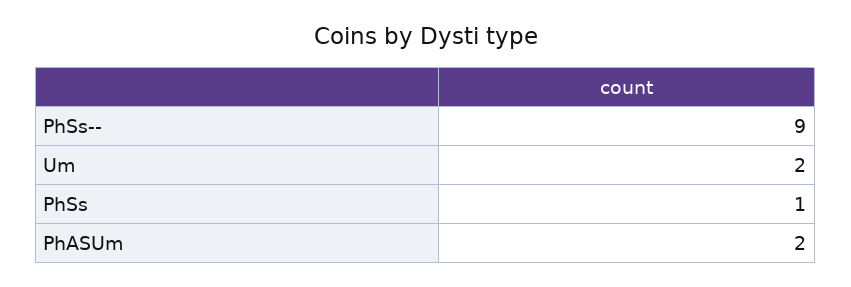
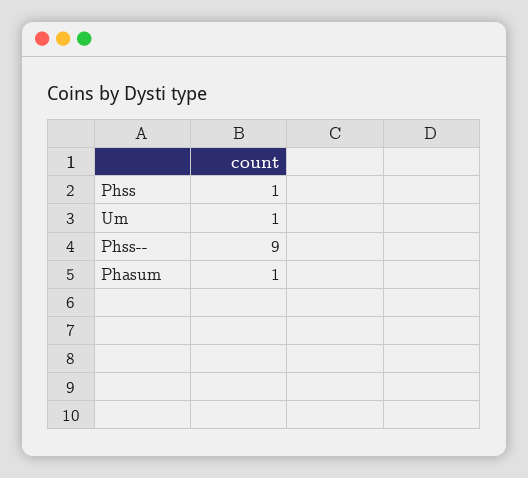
  {
    "PhSs--": 9,
-   "Um": 2,
+   "Um": 1,
    "PhSs": 1,
-   "PhASUm": 2
+   "PhASUm": 1
  }

